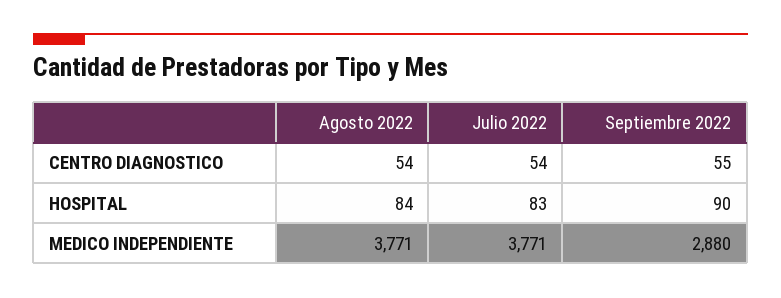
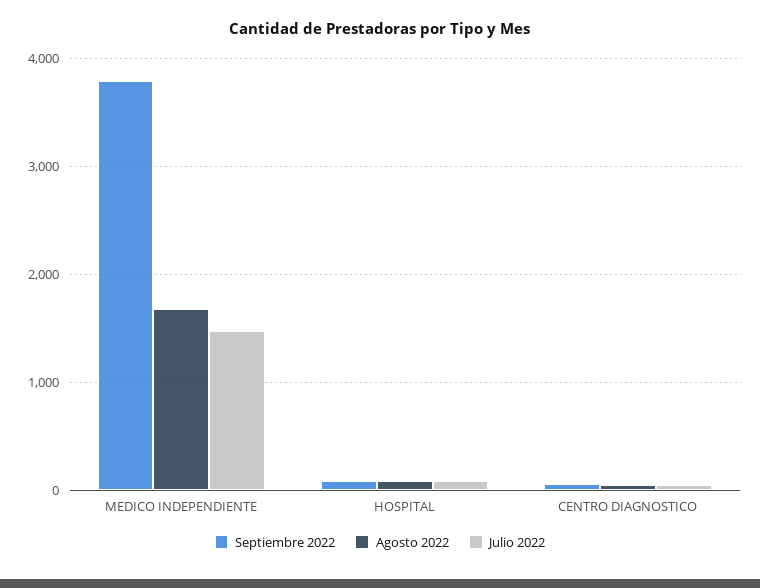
  {
    "Agosto 2022": {
      "CENTRO DIAGNOSTICO": 54,
      "HOSPITAL": 84,
-     "MEDICO INDEPENDIENTE": 3771
+     "MEDICO INDEPENDIENTE": 1700
    },
    "Julio 2022": {
      "CENTRO DIAGNOSTICO": 54,
      "HOSPITAL": 83,
-     "MEDICO INDEPENDIENTE": 3771
+     "MEDICO INDEPENDIENTE": 1500
    },
    "Septiembre 2022": {
      "CENTRO DIAGNOSTICO": 55,
      "HOSPITAL": 90,
-     "MEDICO INDEPENDIENTE": 2880
+     "MEDICO INDEPENDIENTE": 3800
    }
  }

